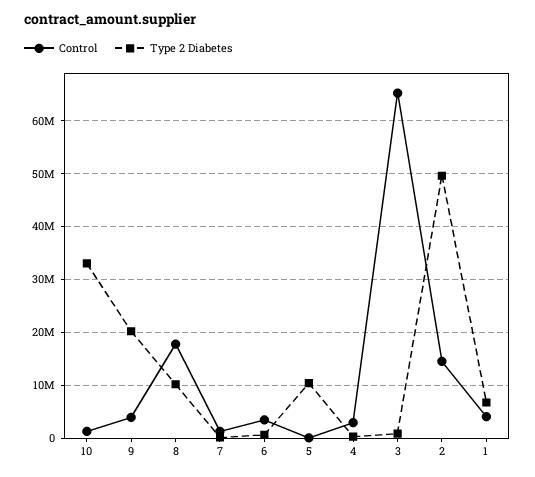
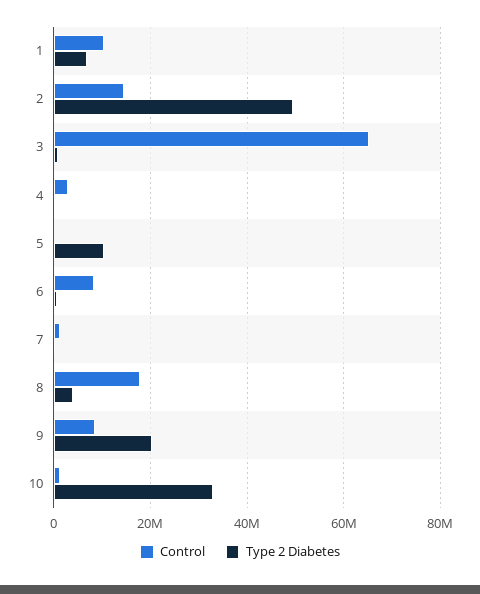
  {
    "Control": {
      "10": 2000000,
-     "9": 4000000,
+     "9": 8000000,
      "8": 18000000,
      "7": 2000000,
-     "6": 4000000,
+     "6": 8000000,
      "5": 0,
      "4": 2000000,
      "3": 66000000,
      "2": 14000000,
-     "1": 4000000
+     "1": 10000000
    },
    "Type 2 Diabetes": {
      "10": 34000000,
      "9": 20000000,
-     "8": 10000000,
+     "8": 4000000,
      "7": 0,
      "6": 0,
      "5": 10000000,
      "4": 0,
      "3": 0,
      "2": 50000000,
      "1": 6000000
    }
  }

